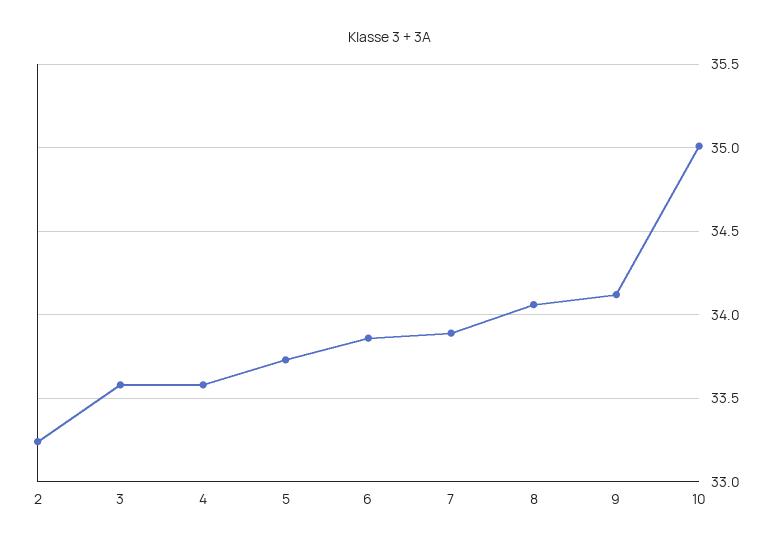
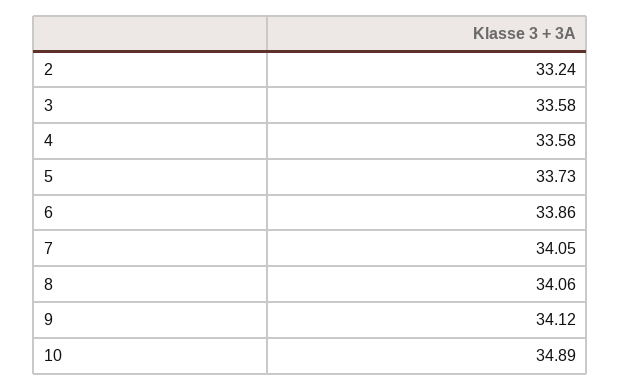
  {
    "2": 33.24,
    "3": 33.58,
    "4": 33.58,
    "5": 33.73,
    "6": 33.86,
-   "7": 33.9,
+   "7": 34.05,
    "8": 34.06,
    "9": 34.12,
-   "10": 35
+   "10": 34.89
  }

